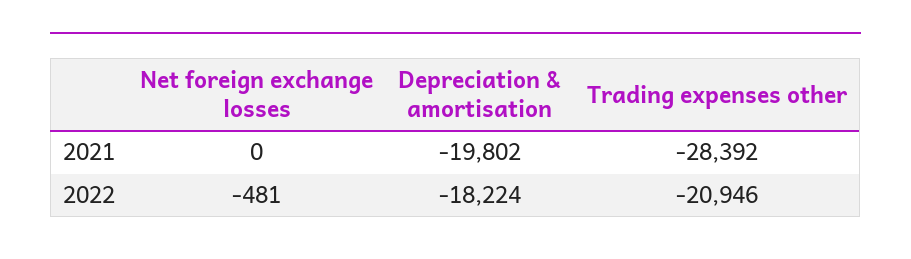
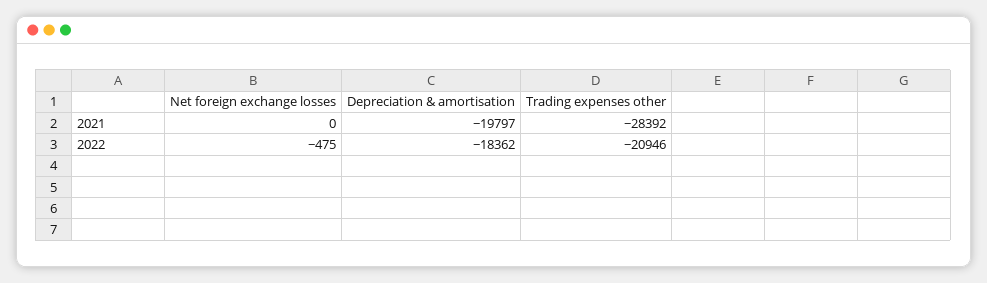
  {
    "Net foreign exchange losses": {
      "2021": 0,
-     "2022": -481
+     "2022": -475
    },
    "Depreciation & amortisation": {
-     "2021": -19802,
+     "2021": -19797,
-     "2022": -18224
+     "2022": -18362
    },
    "Trading expenses other": {
      "2021": -28392,
      "2022": -20946
    }
  }

